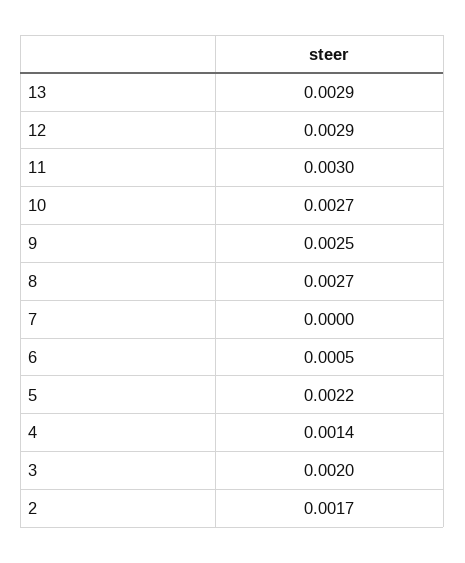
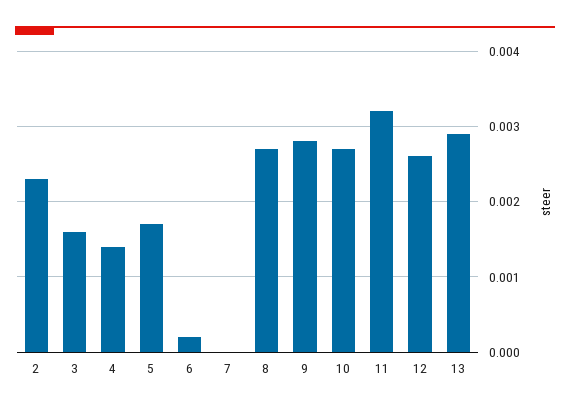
  {
    "13": 0.0029,
-   "12": 0.0029,
+   "12": 0.0026,
-   "11": 0.003,
+   "11": 0.0032,
    "10": 0.0027,
-   "9": 0.0025,
+   "9": 0.0028,
    "8": 0.0027,
    "7": 0,
-   "6": 0.0005,
+   "6": 0.0002,
-   "5": 0.0022,
+   "5": 0.0017,
    "4": 0.0014,
-   "3": 0.002,
+   "3": 0.0016,
-   "2": 0.0017
+   "2": 0.0023
  }

